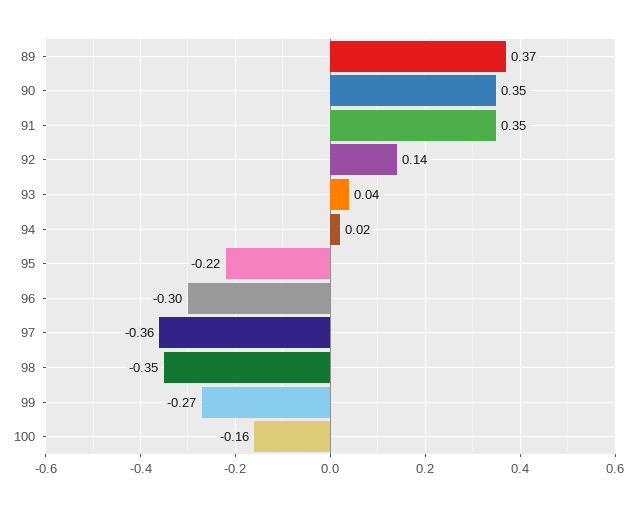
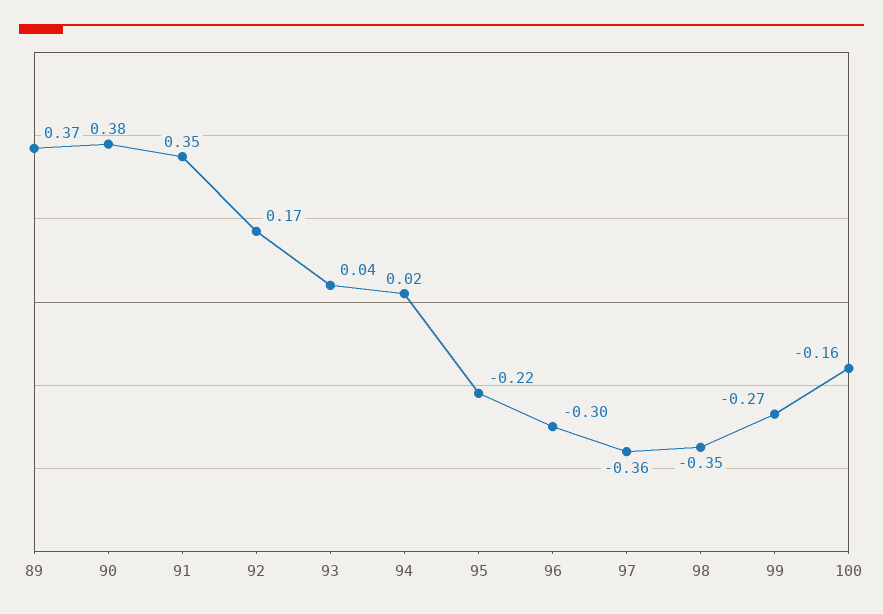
  {
    "89": 0.37,
-   "90": 0.35,
+   "90": 0.38,
    "91": 0.35,
-   "92": 0.14,
+   "92": 0.17,
    "93": 0.04,
    "94": 0.02,
    "95": -0.22,
    "96": -0.3,
    "97": -0.36,
    "98": -0.35,
    "99": -0.27,
    "100": -0.16
  }

